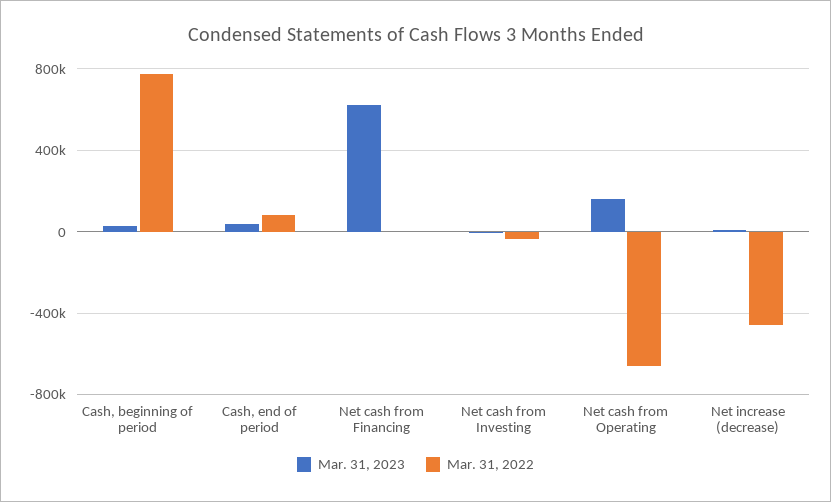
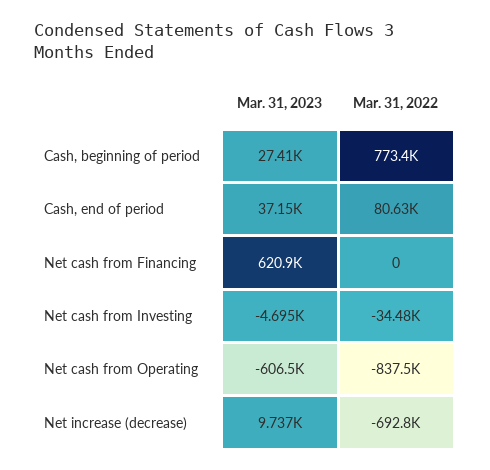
  {
    "Mar. 31, 2023": {
      "Cash, beginning of period": 27410,
      "Cash, end of period": 37150,
      "Net cash from Financing": 620900,
      "Net cash from Investing": -4695,
-     "Net cash from Operating": 150000,
+     "Net cash from Operating": -606500,
      "Net increase (decrease)": 9737
    },
    "Mar. 31, 2022": {
      "Cash, beginning of period": 773400,
      "Cash, end of period": 80630,
      "Net cash from Financing": 0,
      "Net cash from Investing": -34480,
-     "Net cash from Operating": -650000,
+     "Net cash from Operating": -837500,
-     "Net increase (decrease)": -450000
+     "Net increase (decrease)": -692800
    }
  }

